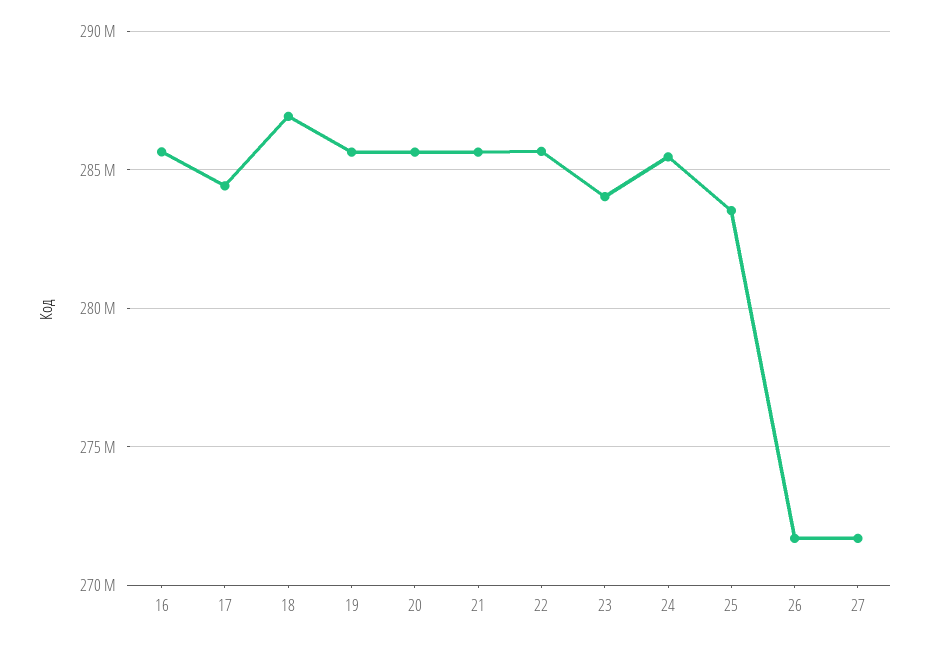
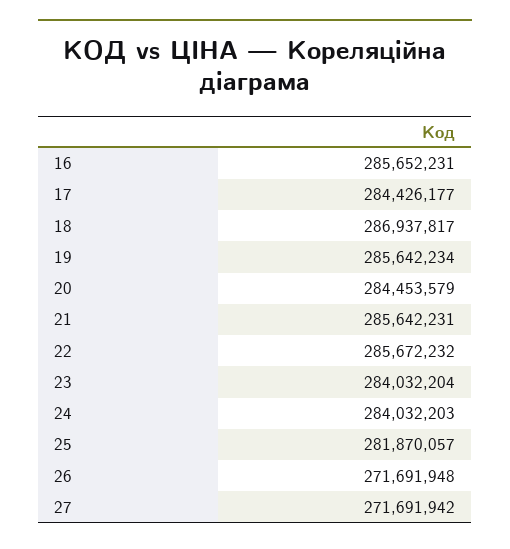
  {
    "16": 285652231,
    "17": 284426177,
    "18": 286937817,
    "19": 285642234,
-   "20": 285500000,
+   "20": 284453579,
    "21": 285642231,
    "22": 285672232,
    "23": 284032204,
-   "24": 285500000,
+   "24": 284032203,
-   "25": 283500000,
+   "25": 281870057,
    "26": 271691948,
    "27": 271691942
  }

